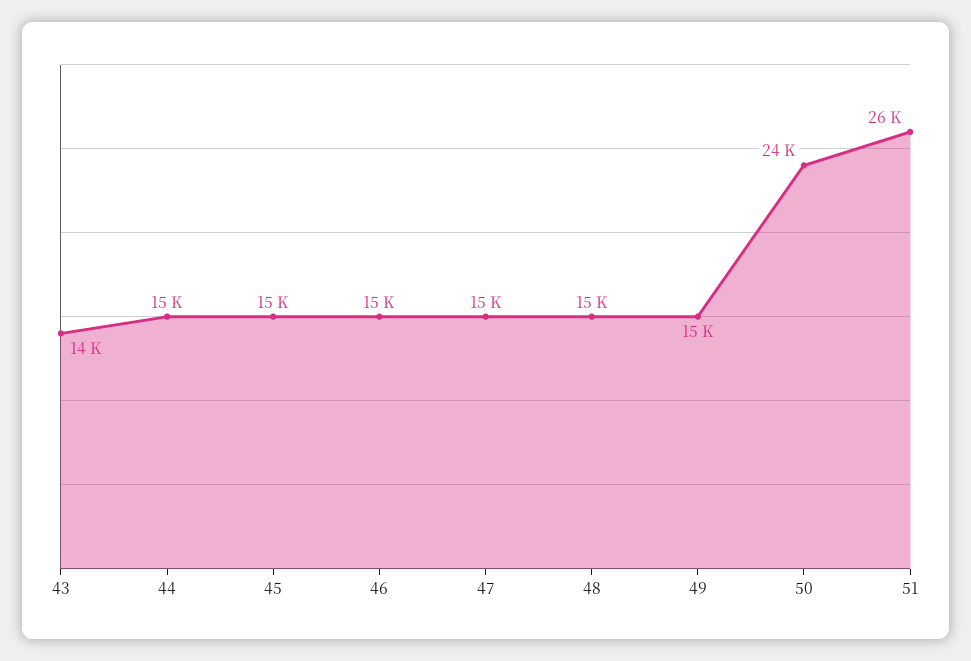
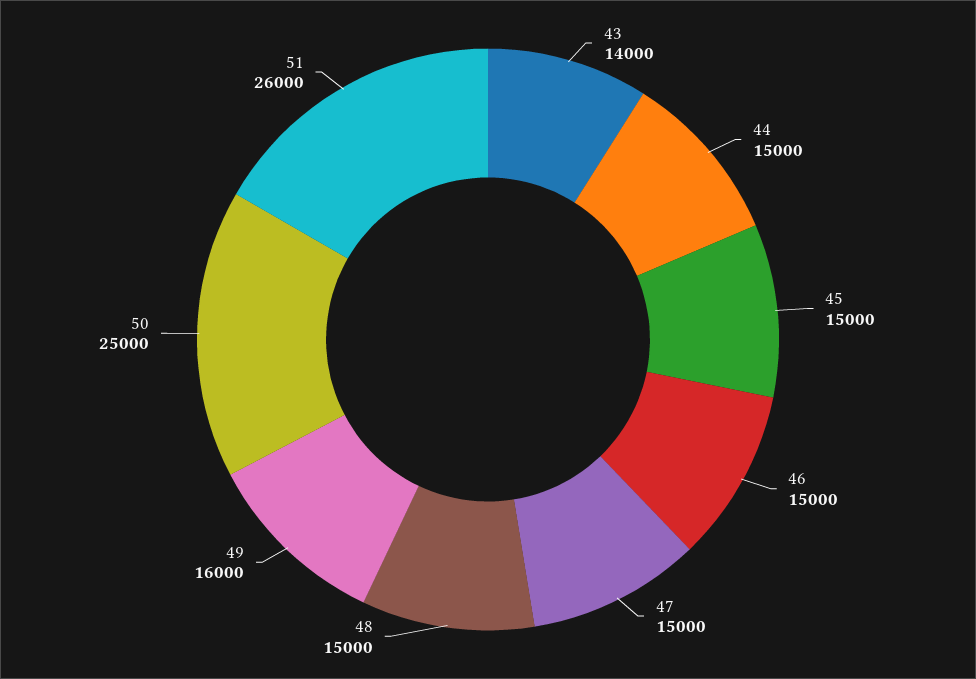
  {
    "43": 14000,
    "44": 15000,
    "45": 15000,
    "46": 15000,
    "47": 15000,
    "48": 15000,
-   "49": 15000,
+   "49": 16000,
-   "50": 24000,
+   "50": 25000,
    "51": 26000
  }

